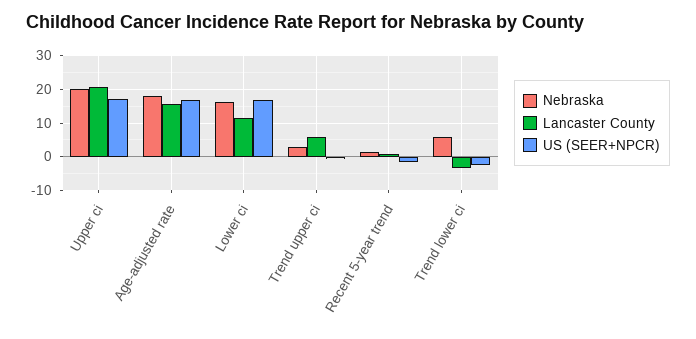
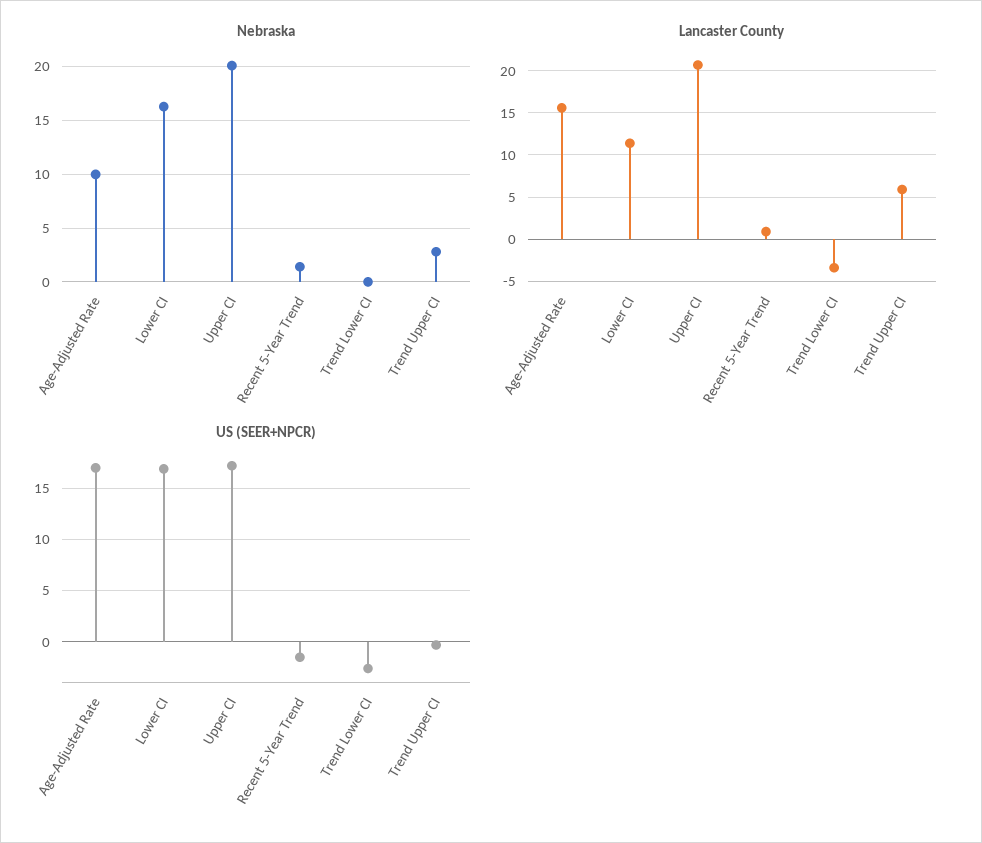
  {
    "Nebraska": {
      "Upper ci": 20,
-     "Age-adjusted rate": 18,
+     "Age-adjusted rate": 10,
      "Lower ci": 16,
      "Trend upper ci": 3,
      "Recent 5-year trend": 1,
-     "Trend lower ci": 6
+     "Trend lower ci": 0
    },
    "Lancaster County": {
      "Upper ci": 21,
      "Age-adjusted rate": 16,
      "Lower ci": 11,
      "Trend upper ci": 6,
      "Recent 5-year trend": 1,
      "Trend lower ci": -3
    },
    "US (SEER+NPCR)": {
      "Upper ci": 17,
      "Age-adjusted rate": 17,
      "Lower ci": 17,
      "Trend upper ci": 0,
      "Recent 5-year trend": -2,
      "Trend lower ci": -3
    }
  }

